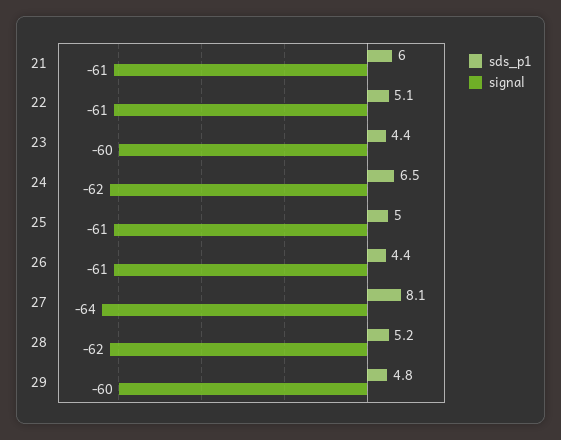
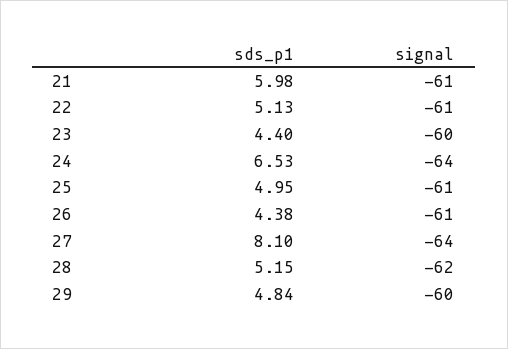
  {
    "sds_p1": {
      "21": 5.98,
      "22": 5.13,
      "23": 4.4,
      "24": 6.53,
      "25": 4.95,
      "26": 4.38,
      "27": 8.1,
      "28": 5.15,
      "29": 4.84
    },
    "signal": {
      "21": -61,
      "22": -61,
      "23": -60,
-     "24": -62,
+     "24": -64,
      "25": -61,
      "26": -61,
      "27": -64,
      "28": -62,
      "29": -60
    }
  }

